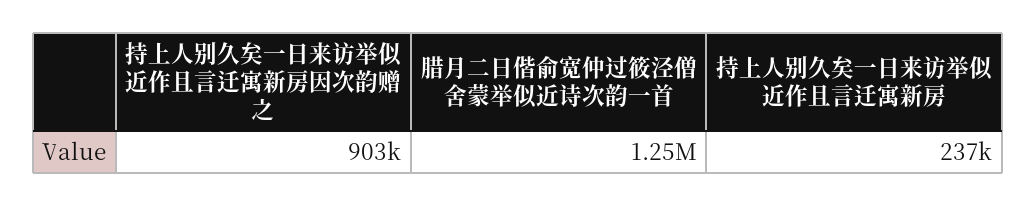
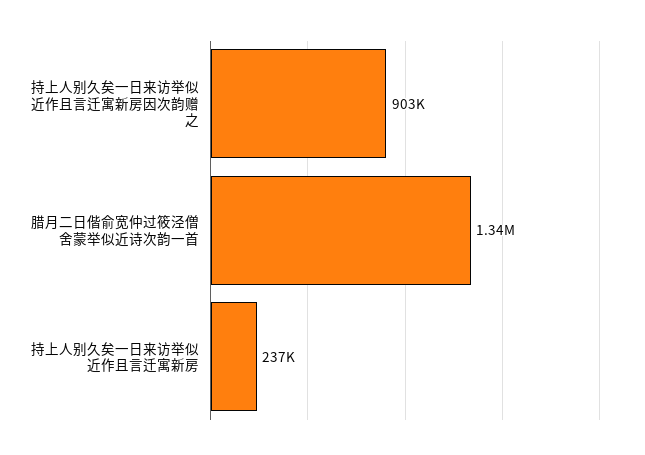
  {
    "持上人别久矣一日来访举似近作且言迁寓新房因次韵赠之": 903000,
-   "腊月二日偕俞宽仲过筱泾僧舍蒙举似近诗次韵一首": 1250000,
+   "腊月二日偕俞宽仲过筱泾僧舍蒙举似近诗次韵一首": 1340000,
    "持上人别久矣一日来访举似近作且言迁寓新房": 237000
  }

